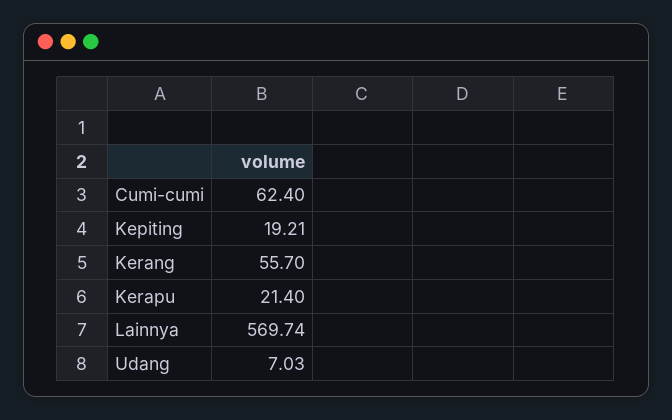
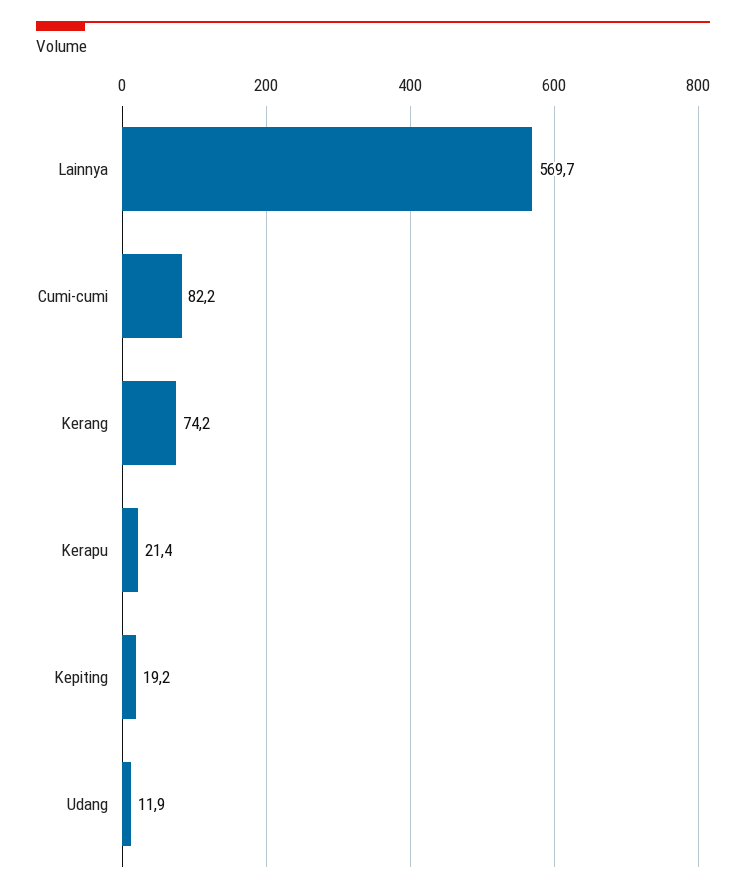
  {
-   "Cumi-cumi": 62.4,
+   "Cumi-cumi": 82.2,
    "Kepiting": 19.21,
-   "Kerang": 55.7,
+   "Kerang": 74.2,
    "Kerapu": 21.4,
    "Lainnya": 569.74,
-   "Udang": 7.03
+   "Udang": 11.9
  }

